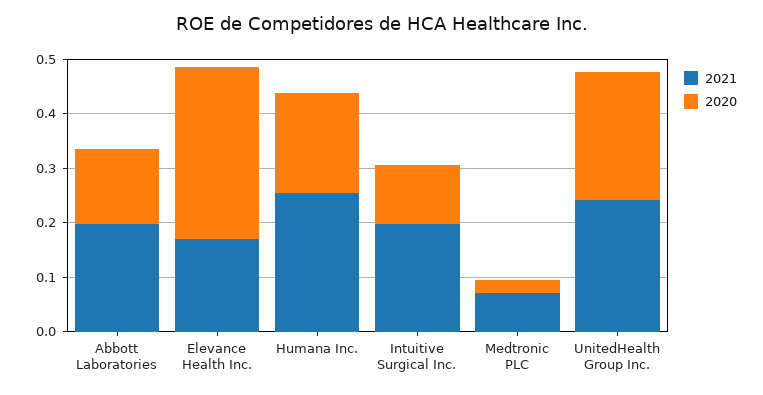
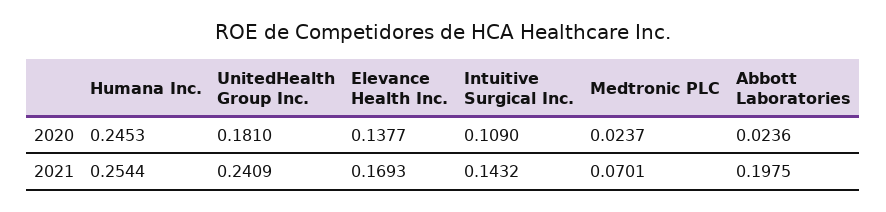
  {
    "2021": {
      "Abbott Laboratories": 0.1975,
      "Elevance Health Inc.": 0.1693,
      "Humana Inc.": 0.2544,
-     "Intuitive Surgical Inc.": 0.2,
+     "Intuitive Surgical Inc.": 0.1432,
      "Medtronic PLC": 0.0701,
      "UnitedHealth Group Inc.": 0.2409
    },
    "2020": {
-     "Abbott Laboratories": 0.14,
+     "Abbott Laboratories": 0.0236,
-     "Elevance Health Inc.": 0.32,
+     "Elevance Health Inc.": 0.1377,
-     "Humana Inc.": 0.18,
+     "Humana Inc.": 0.2453,
      "Intuitive Surgical Inc.": 0.109,
      "Medtronic PLC": 0.0237,
-     "UnitedHealth Group Inc.": 0.24
+     "UnitedHealth Group Inc.": 0.181
    }
  }

